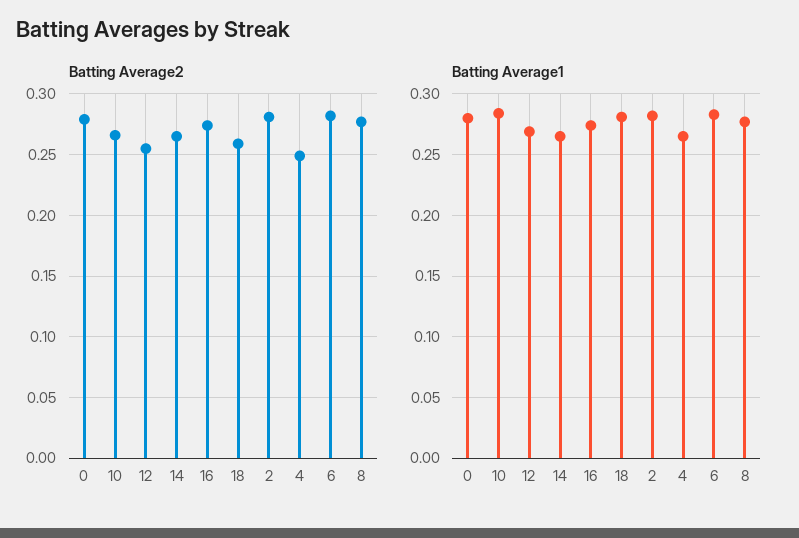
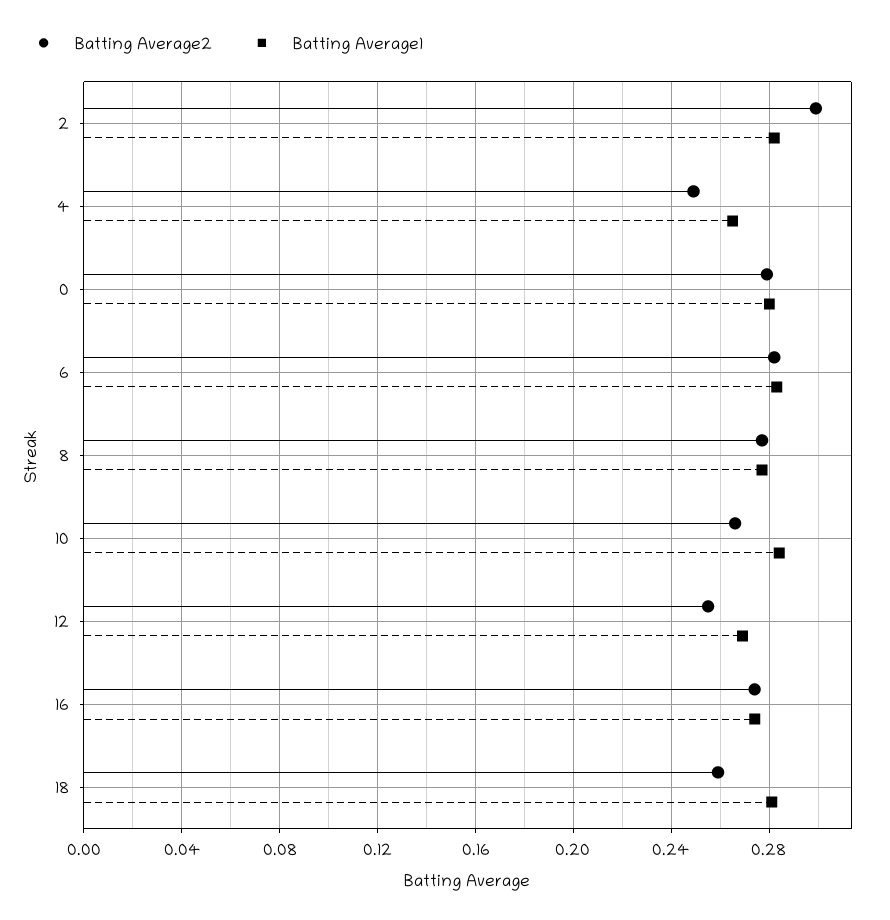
  {
    "Batting Average2": {
      "0": 0.28,
      "10": 0.265,
      "12": 0.255,
-     "14": 0.265,
      "16": 0.275,
      "18": 0.26,
-     "2": 0.28,
+     "2": 0.3,
      "4": 0.25,
      "6": 0.28,
      "8": 0.275
    },
    "Batting Average1": {
      "0": 0.28,
      "10": 0.285,
      "12": 0.27,
-     "14": 0.265,
      "16": 0.275,
      "18": 0.28,
      "2": 0.28,
      "4": 0.265,
      "6": 0.285,
      "8": 0.275
    }
  }

